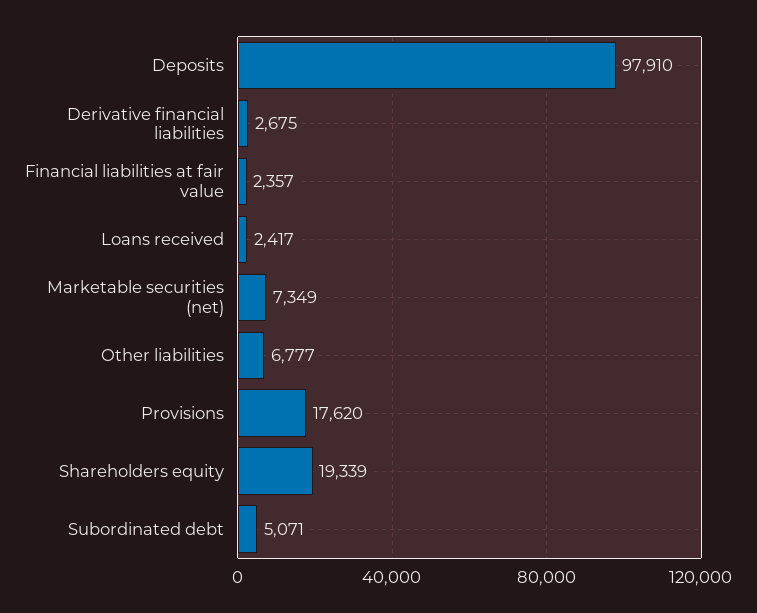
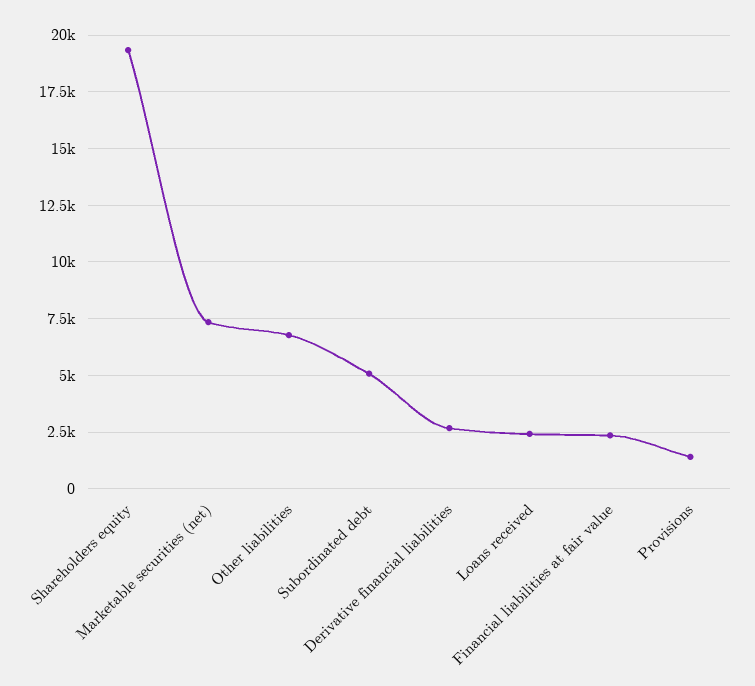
  {
-   "Deposits": 97910,
    "Derivative financial liabilities": 2675,
    "Financial liabilities at fair value": 2357,
    "Loans received": 2417,
    "Marketable securities (net)": 7349,
    "Other liabilities": 6777,
-   "Provisions": 17620,
+   "Provisions": 1500,
    "Shareholders equity": 19339,
    "Subordinated debt": 5071
  }

